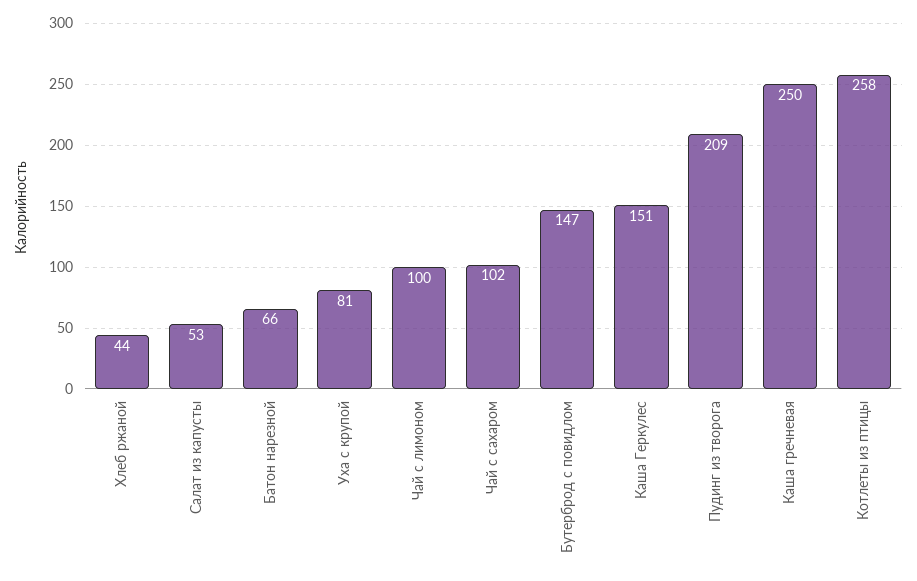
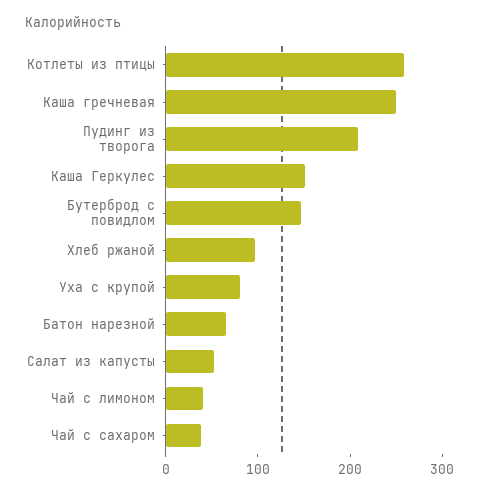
  {
-   "Хлеб ржаной": 44,
+   "Хлеб ржаной": 100,
    "Салат из капусты": 53,
    "Батон нарезной": 66,
    "Уха с крупой": 81,
-   "Чай с лимоном": 100,
+   "Чай с лимоном": 40,
-   "Чай с сахаром": 102,
+   "Чай с сахаром": 40,
    "Бутерброд с повидлом": 147,
    "Каша Геркулес": 151,
    "Пудинг из творога": 209,
    "Каша гречневая": 250,
    "Котлеты из птицы": 258
  }

